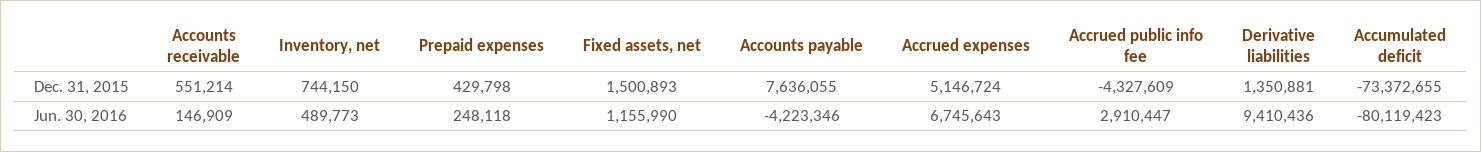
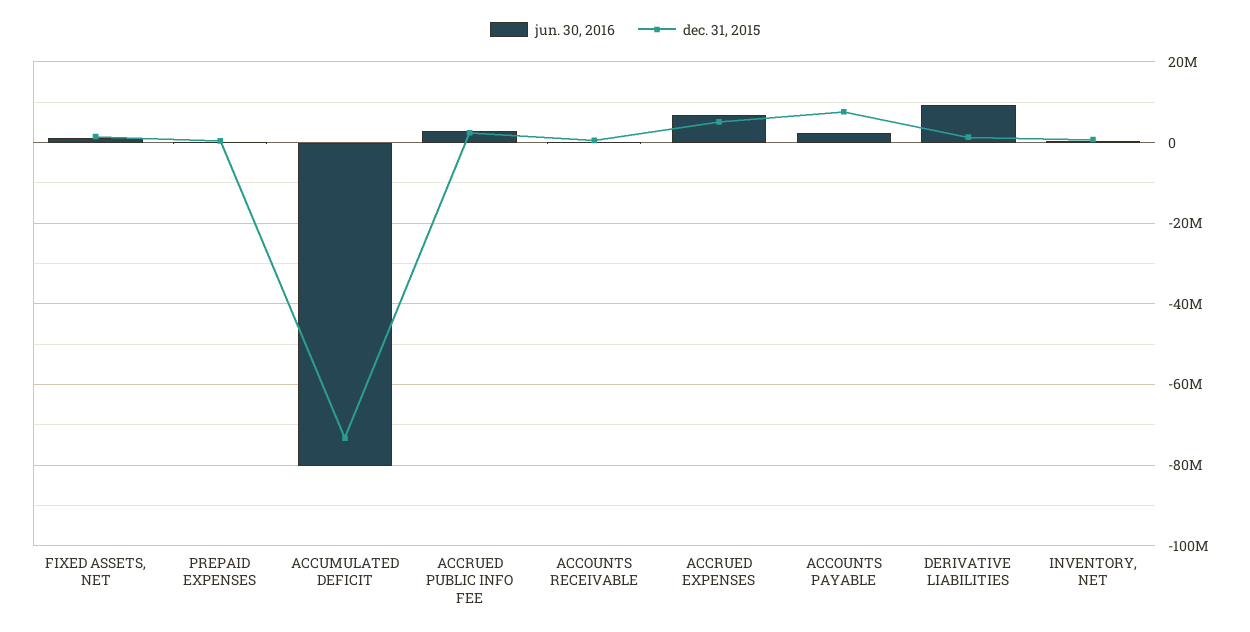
  {
    "Dec. 31, 2015": {
      "Accounts receivable": 551214,
      "Inventory, net": 744150,
      "Prepaid expenses": 429798,
      "Fixed assets, net": 1500893,
      "Accounts payable": 7636055,
      "Accrued expenses": 5146724,
-     "Accrued public info fee": -4327609,
+     "Accrued public info fee": 2000000,
      "Derivative liabilities": 1350881,
      "Accumulated deficit": -73372655
    },
    "Jun. 30, 2016": {
      "Accounts receivable": 146909,
      "Inventory, net": 489773,
      "Prepaid expenses": 248118,
      "Fixed assets, net": 1155990,
-     "Accounts payable": -4223346,
+     "Accounts payable": 2000000,
      "Accrued expenses": 6745643,
      "Accrued public info fee": 2910447,
      "Derivative liabilities": 9410436,
      "Accumulated deficit": -80119423
    }
  }

